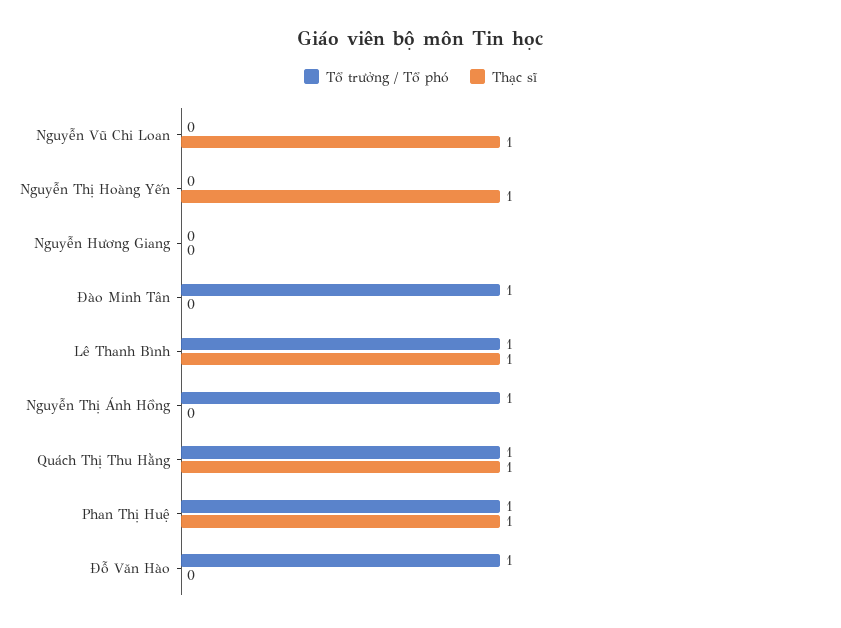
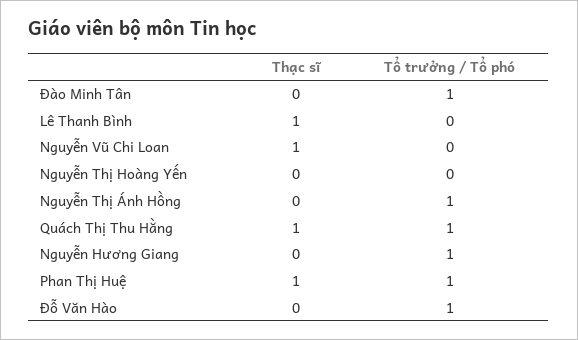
  {
    "Tổ trưởng / Tổ phó": {
      "Nguyễn Vũ Chi Loan": 0,
      "Nguyễn Thị Hoàng Yến": 0,
-     "Nguyễn Hương Giang": 0,
+     "Nguyễn Hương Giang": 1,
      "Đào Minh Tân": 1,
-     "Lê Thanh Bình": 1,
+     "Lê Thanh Bình": 0,
      "Nguyễn Thị Ánh Hồng": 1,
      "Quách Thị Thu Hằng": 1,
      "Phan Thị Huệ": 1,
      "Đỗ Văn Hào": 1
    },
    "Thạc sĩ": {
      "Nguyễn Vũ Chi Loan": 1,
-     "Nguyễn Thị Hoàng Yến": 1,
+     "Nguyễn Thị Hoàng Yến": 0,
      "Nguyễn Hương Giang": 0,
      "Đào Minh Tân": 0,
      "Lê Thanh Bình": 1,
      "Nguyễn Thị Ánh Hồng": 0,
      "Quách Thị Thu Hằng": 1,
      "Phan Thị Huệ": 1,
      "Đỗ Văn Hào": 0
    }
  }

